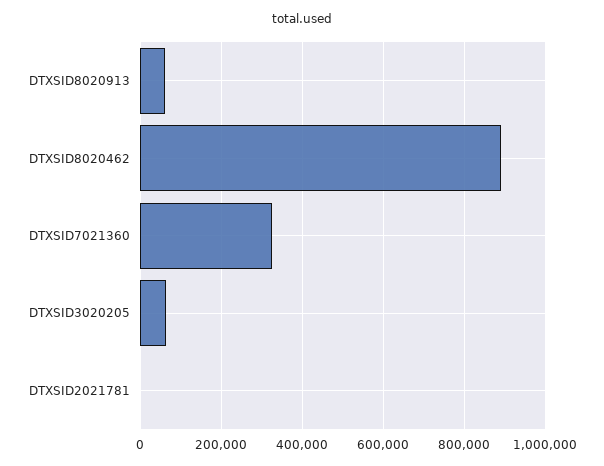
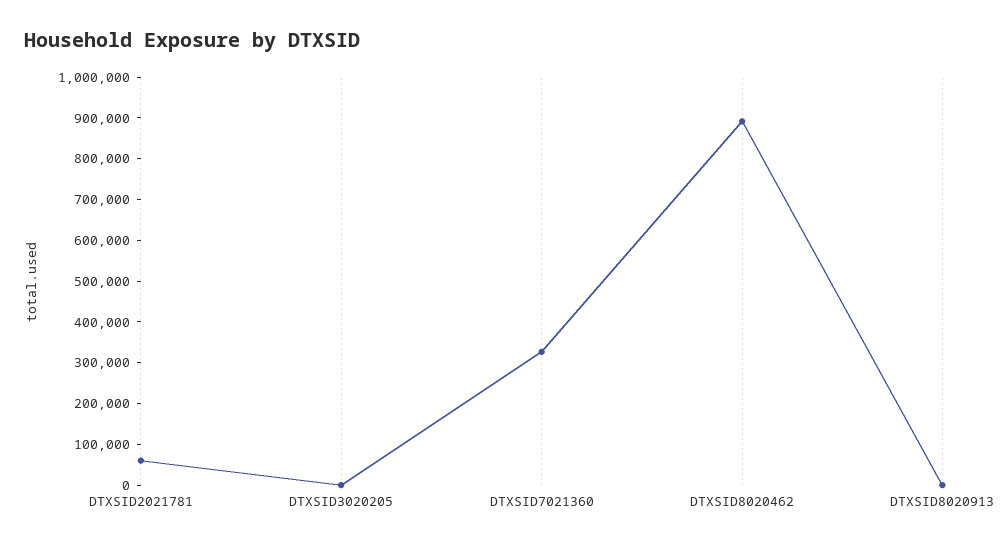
  {
-   "DTXSID8020913": 60000,
+   "DTXSID8020913": 0,
    "DTXSID8020462": 900000,
    "DTXSID7021360": 320000,
-   "DTXSID3020205": 60000,
+   "DTXSID3020205": 0,
-   "DTXSID2021781": 0
+   "DTXSID2021781": 60000
  }

